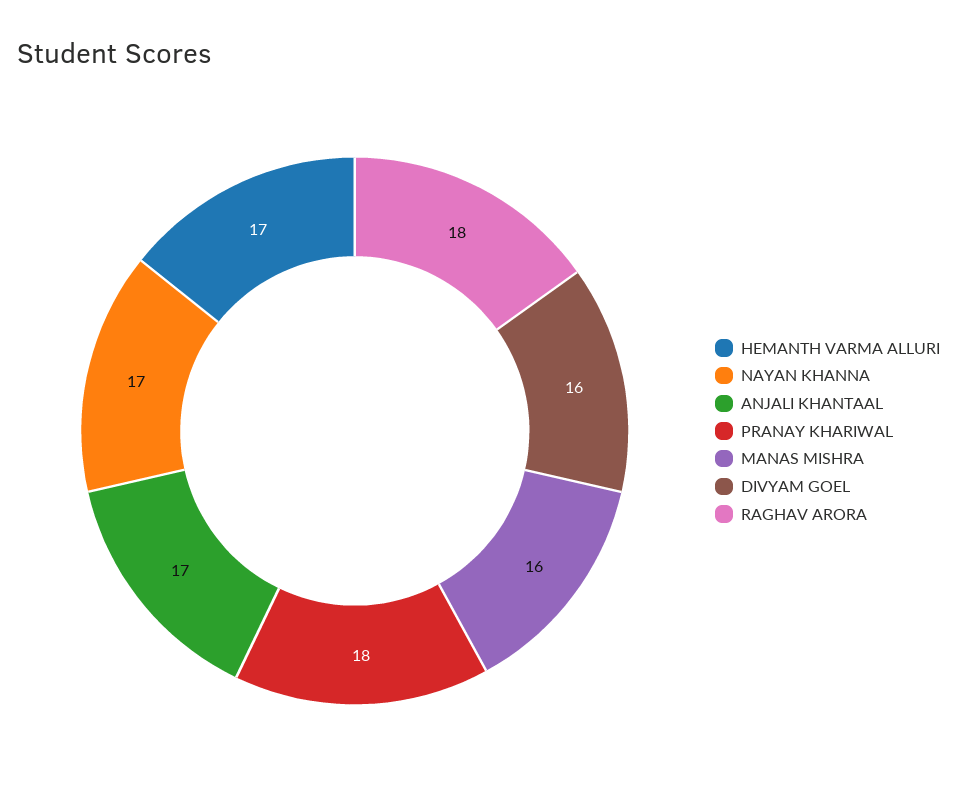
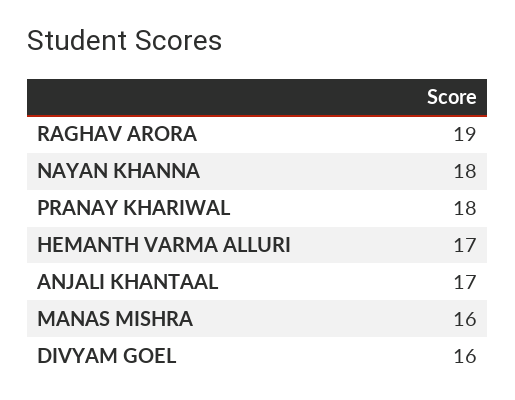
  {
    "HEMANTH VARMA ALLURI": 17,
-   "NAYAN KHANNA": 17,
+   "NAYAN KHANNA": 18,
    "ANJALI KHANTAAL": 17,
    "PRANAY KHARIWAL": 18,
    "MANAS MISHRA": 16,
    "DIVYAM GOEL": 16,
-   "RAGHAV ARORA": 18
+   "RAGHAV ARORA": 19
  }

